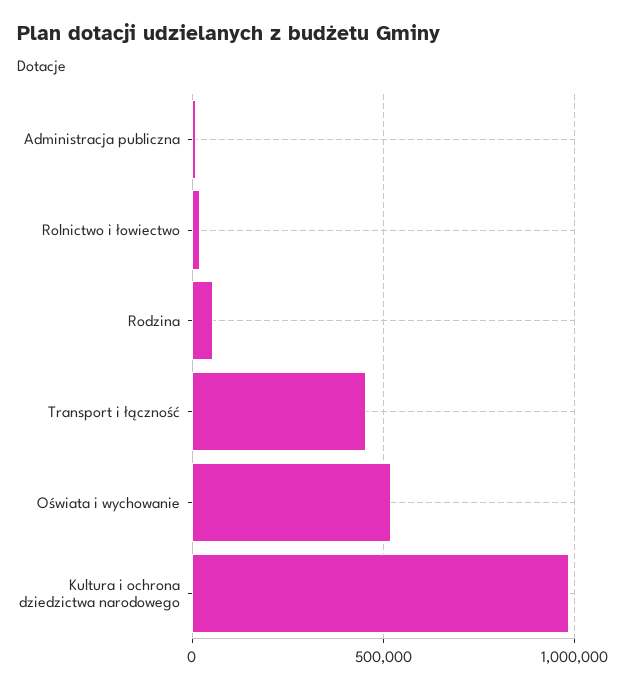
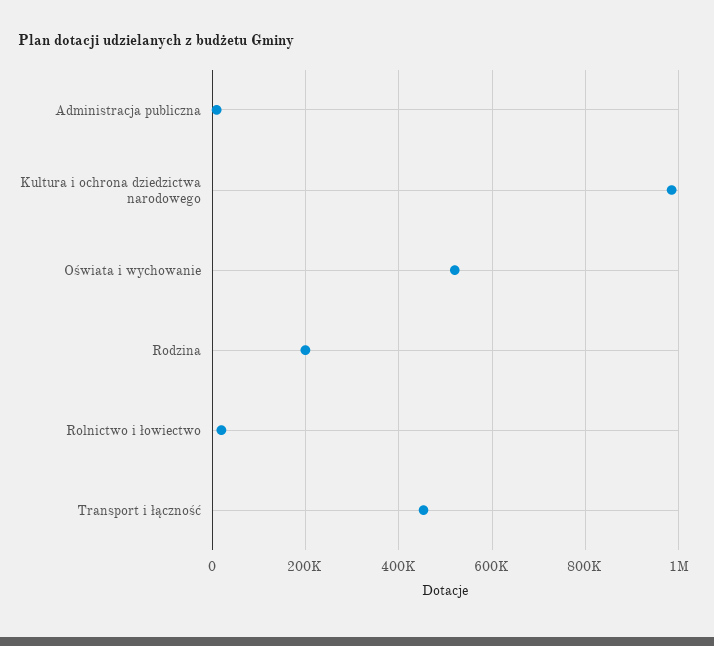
  {
    "Administracja publiczna": 20000,
    "Rolnictwo i łowiectwo": 20000,
-   "Rodzina": 50000,
+   "Rodzina": 200000,
    "Transport i łączność": 460000,
    "Oświata i wychowanie": 520000,
    "Kultura i ochrona dziedzictwa narodowego": 980000
  }

